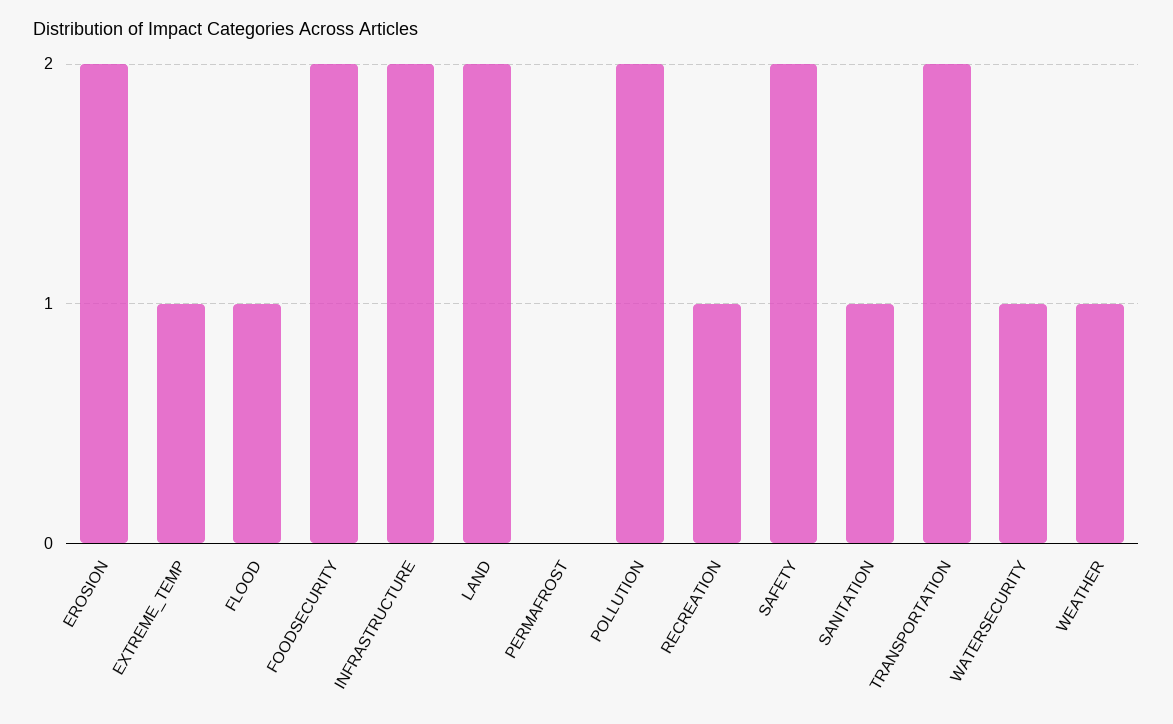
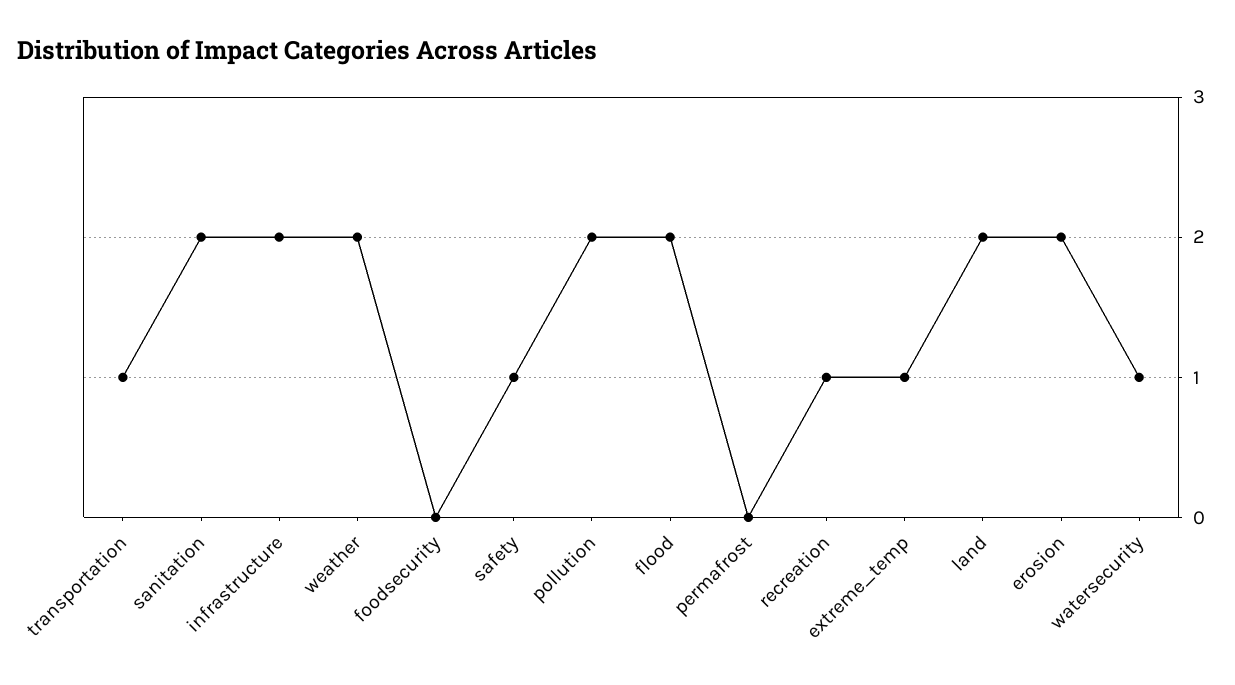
  {
    "EROSION": 2,
    "EXTREME_TEMP": 1,
-   "FLOOD": 1,
+   "FLOOD": 2,
-   "FOODSECURITY": 2,
+   "FOODSECURITY": 0,
    "INFRASTRUCTURE": 2,
    "LAND": 2,
    "PERMAFROST": 0,
    "POLLUTION": 2,
    "RECREATION": 1,
-   "SAFETY": 2,
+   "SAFETY": 1,
-   "SANITATION": 1,
+   "SANITATION": 2,
-   "TRANSPORTATION": 2,
+   "TRANSPORTATION": 1,
    "WATERSECURITY": 1,
-   "WEATHER": 1
+   "WEATHER": 2
  }

